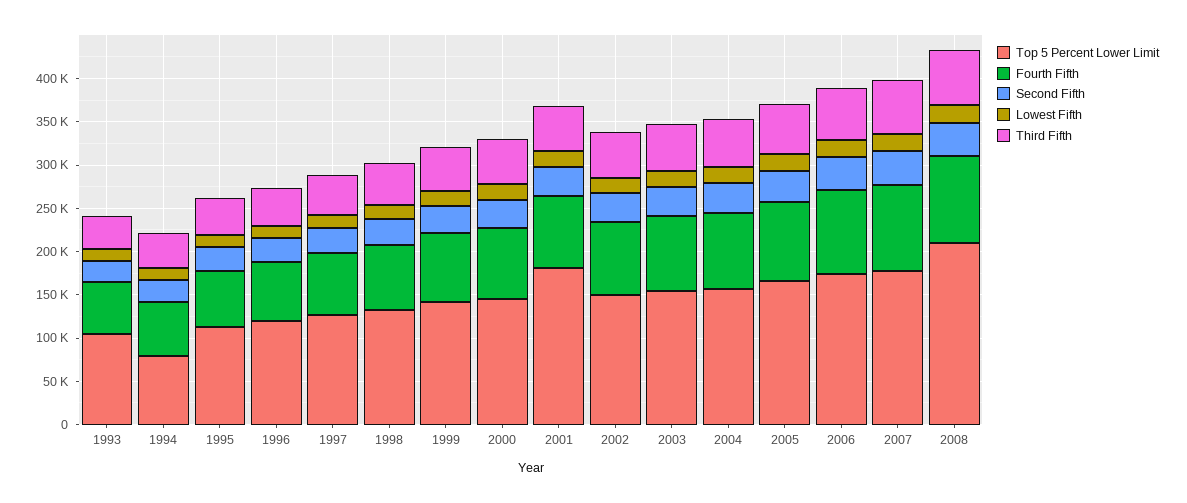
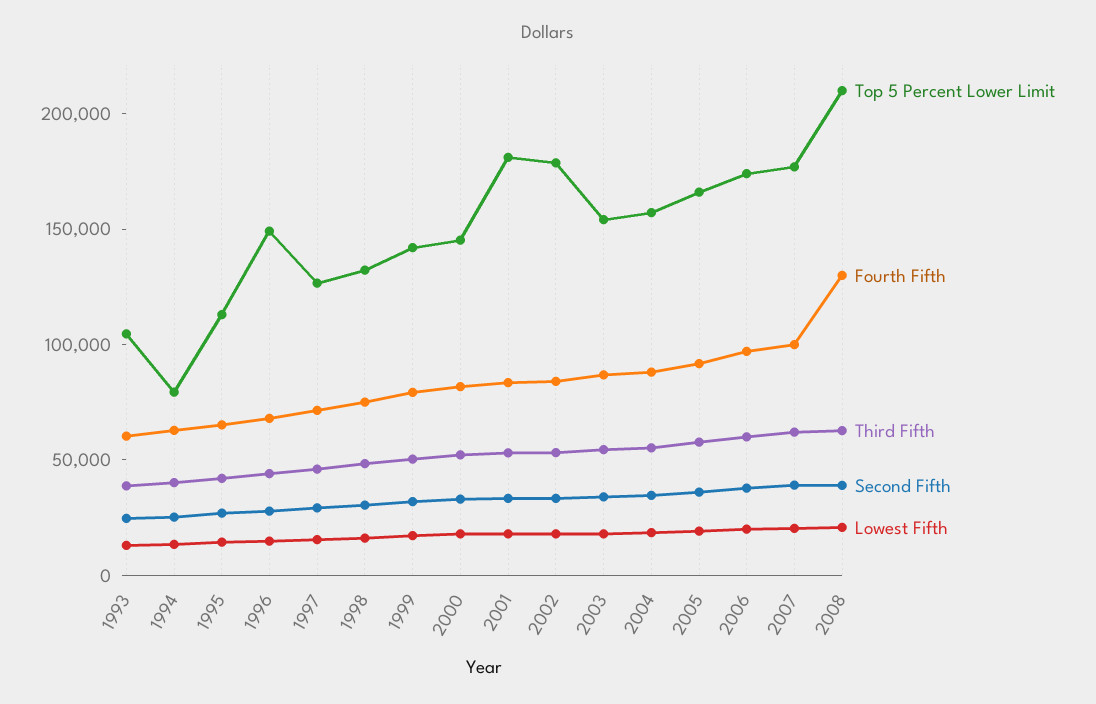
  {
    "Top 5 Percent Lower Limit": {
      "1993": 100000,
      "1994": 80000,
      "1995": 110000,
-     "1996": 120000,
+     "1996": 150000,
      "1997": 130000,
      "1998": 130000,
      "1999": 140000,
      "2000": 150000,
      "2001": 180000,
-     "2002": 150000,
+     "2002": 180000,
      "2003": 150000,
      "2004": 160000,
      "2005": 170000,
      "2006": 170000,
      "2007": 180000,
      "2008": 210000
    },
    "Fourth Fifth": {
      "1993": 60000,
      "1994": 60000,
      "1995": 70000,
      "1996": 70000,
      "1997": 70000,
      "1998": 80000,
      "1999": 80000,
      "2000": 80000,
      "2001": 80000,
      "2002": 80000,
      "2003": 90000,
      "2004": 90000,
      "2005": 90000,
      "2006": 100000,
      "2007": 100000,
-     "2008": 100000
+     "2008": 130000
    },
    "Second Fifth": {
      "1993": 20000,
      "1994": 30000,
      "1995": 30000,
      "1996": 30000,
      "1997": 30000,
      "1998": 30000,
      "1999": 30000,
      "2000": 30000,
      "2001": 30000,
      "2002": 30000,
      "2003": 30000,
      "2004": 30000,
      "2005": 40000,
      "2006": 40000,
      "2007": 40000,
      "2008": 40000
    },
    "Lowest Fifth": {
      "1993": 10000,
      "1994": 10000,
      "1995": 10000,
      "1996": 10000,
      "1997": 20000,
      "1998": 20000,
      "1999": 20000,
      "2000": 20000,
      "2001": 20000,
      "2002": 20000,
      "2003": 20000,
      "2004": 20000,
      "2005": 20000,
      "2006": 20000,
      "2007": 20000,
      "2008": 20000
    },
    "Third Fifth": {
      "1993": 40000,
      "1994": 40000,
      "1995": 40000,
      "1996": 40000,
      "1997": 50000,
      "1998": 50000,
      "1999": 50000,
      "2000": 50000,
      "2001": 50000,
      "2002": 50000,
      "2003": 50000,
      "2004": 60000,
      "2005": 60000,
      "2006": 60000,
      "2007": 60000,
      "2008": 60000
    }
  }

